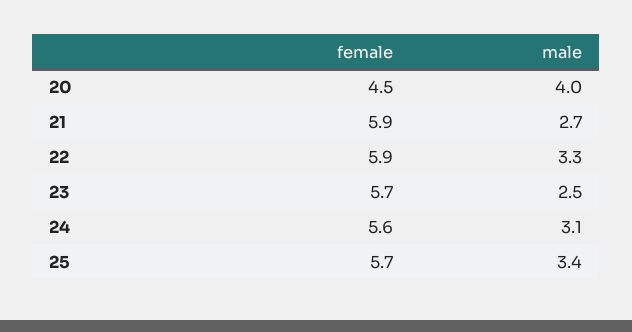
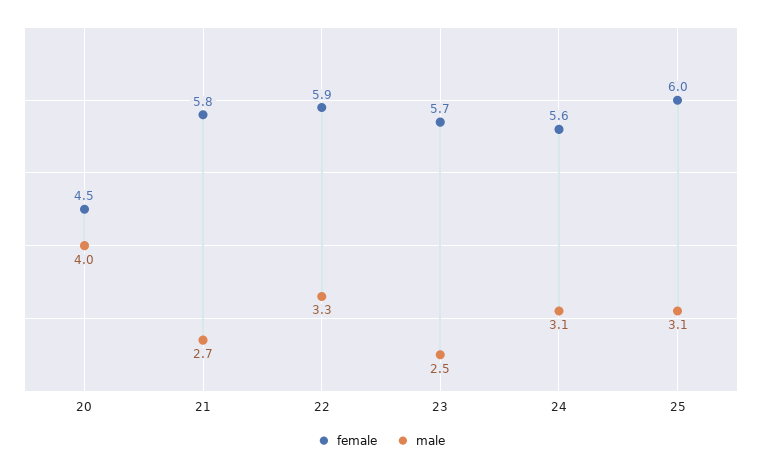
  {
    "female": {
      "20": 4.5,
-     "21": 5.9,
+     "21": 5.8,
      "22": 5.9,
      "23": 5.7,
      "24": 5.6,
-     "25": 5.7
+     "25": 6
    },
    "male": {
      "20": 4,
      "21": 2.7,
      "22": 3.3,
      "23": 2.5,
      "24": 3.1,
-     "25": 3.4
+     "25": 3.1
    }
  }

